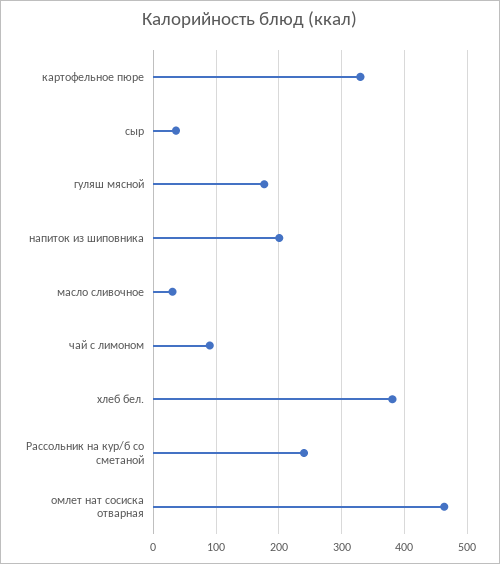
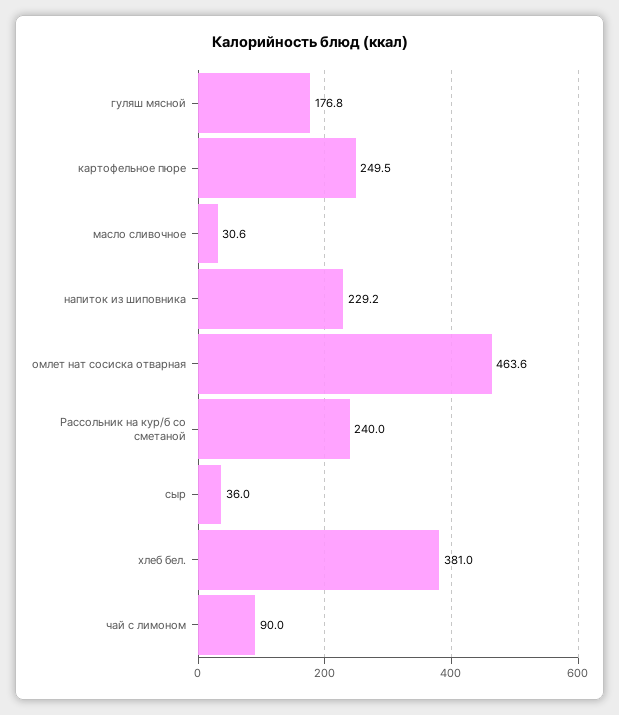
  {
-   "картофельное пюре": 330,
+   "картофельное пюре": 249.5,
    "сыр": 36,
    "гуляш мясной": 176.8,
-   "напиток из шиповника": 200,
+   "напиток из шиповника": 229.2,
    "масло сливочное": 30.6,
    "чай с лимоном": 90,
    "хлеб бел.": 381,
    "Рассольник на кур/б со сметаной": 240,
    "омлет нат сосиска отварная": 463.6
  }

